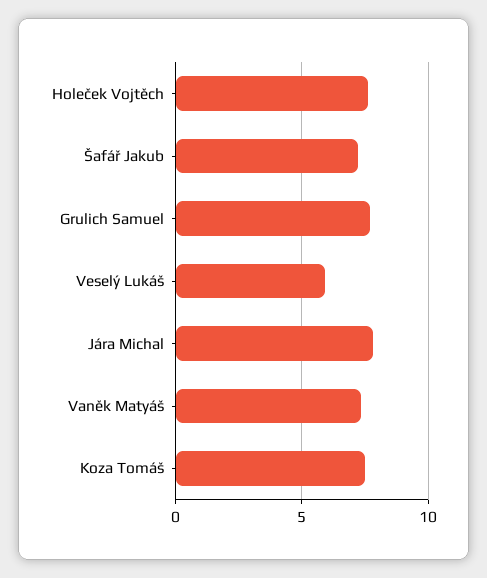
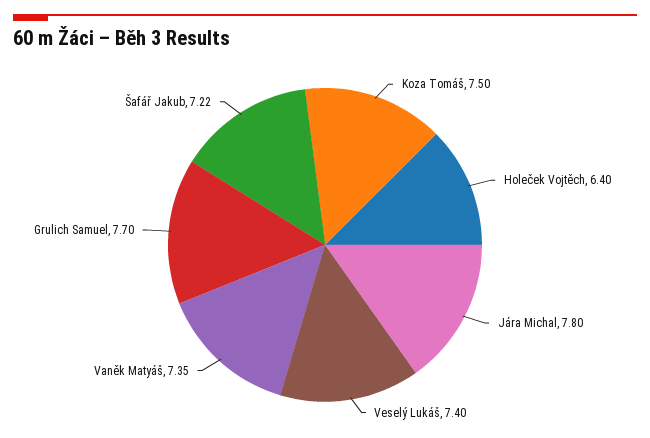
  {
-   "Holeček Vojtěch": 7.5,
+   "Holeček Vojtěch": 6.4,
    "Šafář Jakub": 7.22,
    "Grulich Samuel": 7.7,
-   "Veselý Lukáš": 6,
+   "Veselý Lukáš": 7.4,
    "Jára Michal": 7.8,
    "Vaněk Matyáš": 7.35,
    "Koza Tomáš": 7.5
  }

